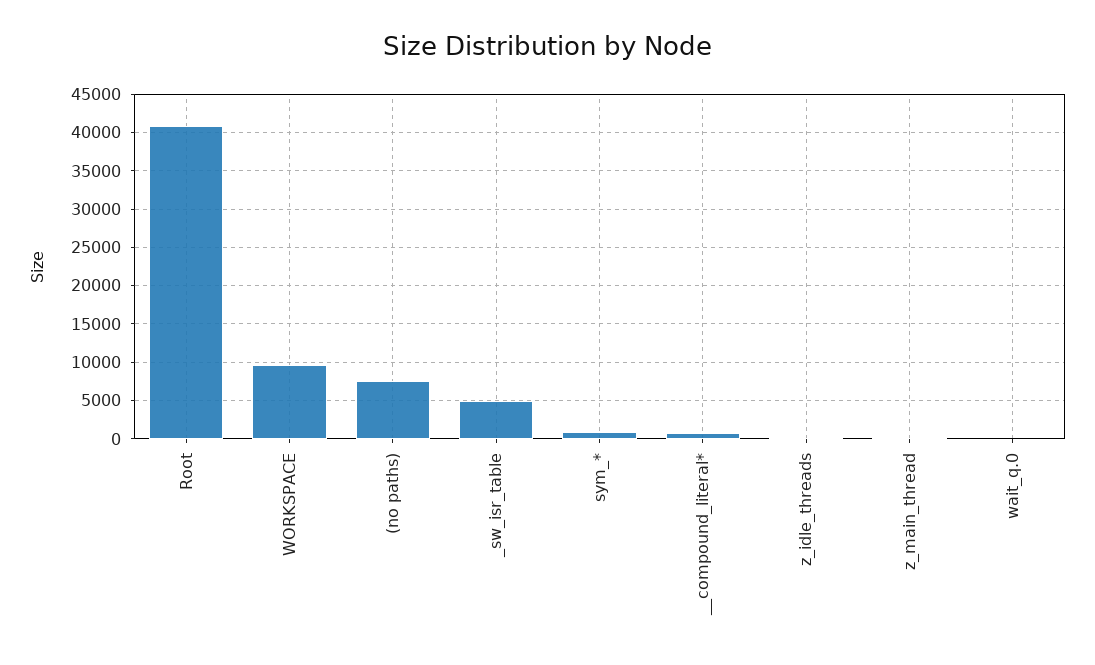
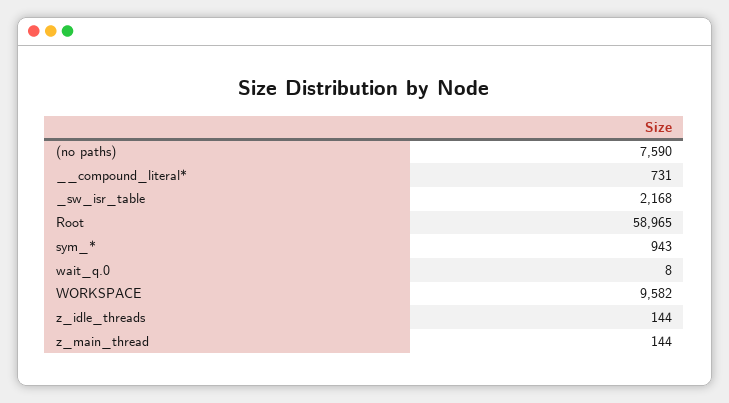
  {
-   "Root": 41000,
+   "Root": 58965,
    "WORKSPACE": 9582,
    "(no paths)": 7590,
-   "_sw_isr_table": 5000,
+   "_sw_isr_table": 2168,
    "sym_*": 943,
    "__compound_literal*": 731,
    "z_idle_threads": 144,
    "z_main_thread": 144,
    "wait_q.0": 8
  }

